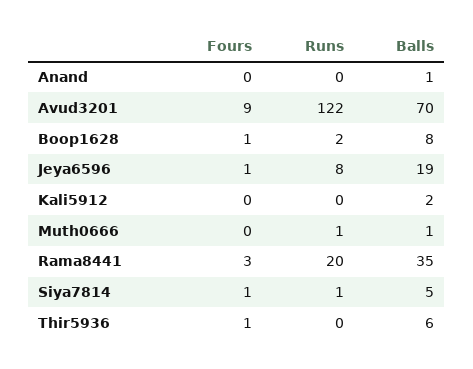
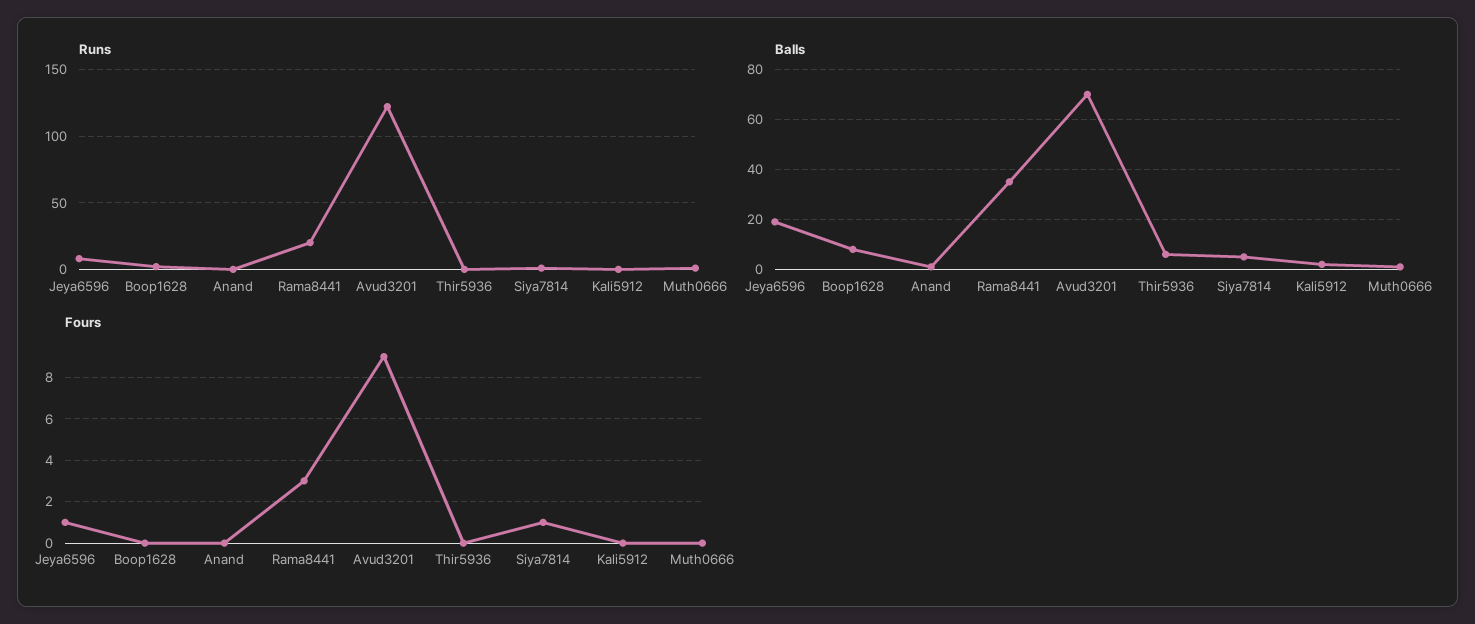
  {
    "Fours": {
      "Anand": 0,
      "Avud3201": 9,
-     "Boop1628": 1,
+     "Boop1628": 0,
      "Jeya6596": 1,
      "Kali5912": 0,
      "Muth0666": 0,
      "Rama8441": 3,
      "Siya7814": 1,
-     "Thir5936": 1
+     "Thir5936": 0
    },
    "Runs": {
      "Anand": 0,
      "Avud3201": 122,
      "Boop1628": 2,
      "Jeya6596": 8,
      "Kali5912": 0,
      "Muth0666": 1,
      "Rama8441": 20,
      "Siya7814": 1,
      "Thir5936": 0
    },
    "Balls": {
      "Anand": 1,
      "Avud3201": 70,
      "Boop1628": 8,
      "Jeya6596": 19,
      "Kali5912": 2,
      "Muth0666": 1,
      "Rama8441": 35,
      "Siya7814": 5,
      "Thir5936": 6
    }
  }

